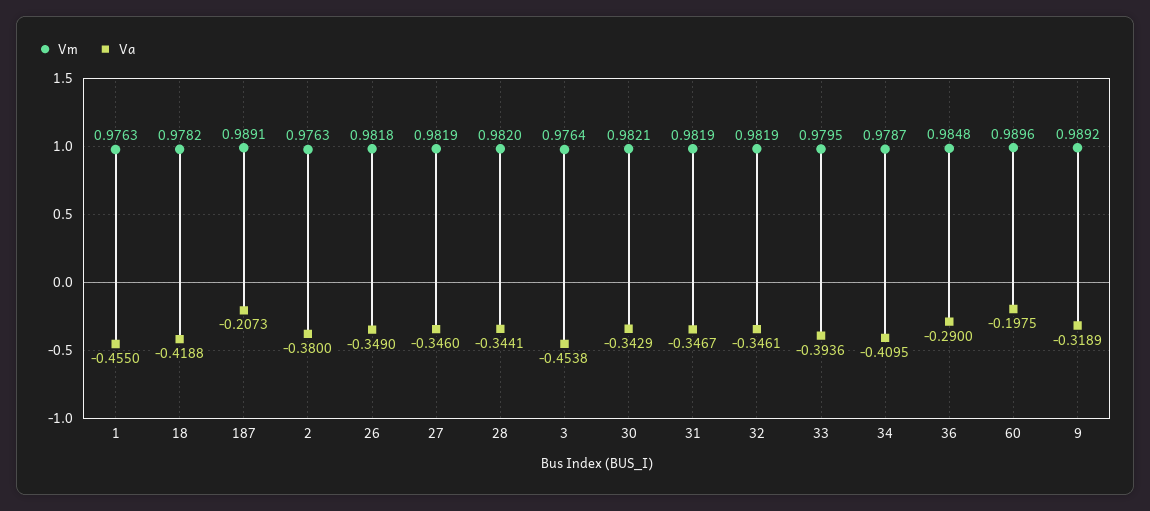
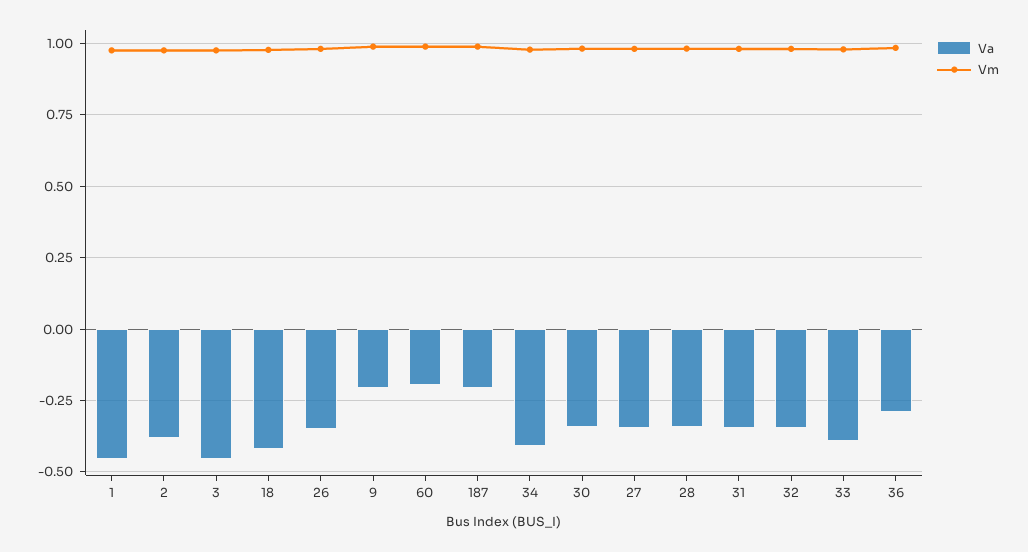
  {
    "Vm": {
      "1": 0.9763,
      "18": 0.9782,
      "187": 0.9891,
      "2": 0.9763,
      "26": 0.9818,
      "27": 0.9819,
      "28": 0.982,
      "3": 0.9764,
      "30": 0.9821,
      "31": 0.9819,
      "32": 0.9819,
      "33": 0.9795,
      "34": 0.9787,
      "36": 0.9848,
      "60": 0.9896,
      "9": 0.9892
    },
    "Va": {
      "1": -0.455,
      "18": -0.4188,
      "187": -0.2073,
      "2": -0.38,
      "26": -0.349,
      "27": -0.346,
      "28": -0.3441,
      "3": -0.4538,
      "30": -0.3429,
      "31": -0.3467,
      "32": -0.3461,
      "33": -0.3936,
      "34": -0.4095,
      "36": -0.29,
      "60": -0.1975,
-     "9": -0.3189
+     "9": -0.2
    }
  }

